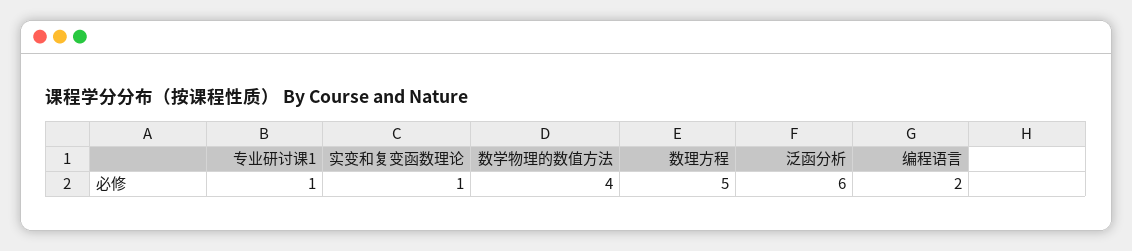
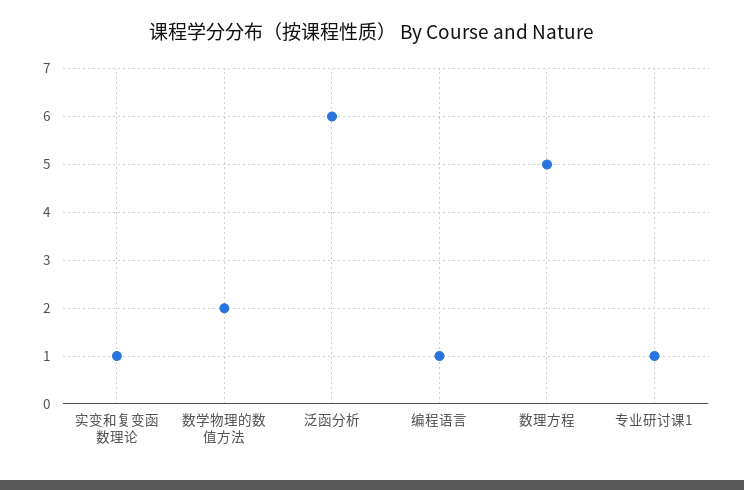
  {
    "专业研讨课1": 1,
    "实变和复变函数理论": 1,
-   "数学物理的数值方法": 4,
+   "数学物理的数值方法": 2,
    "数理方程": 5,
    "泛函分析": 6,
-   "编程语言": 2
+   "编程语言": 1
  }

